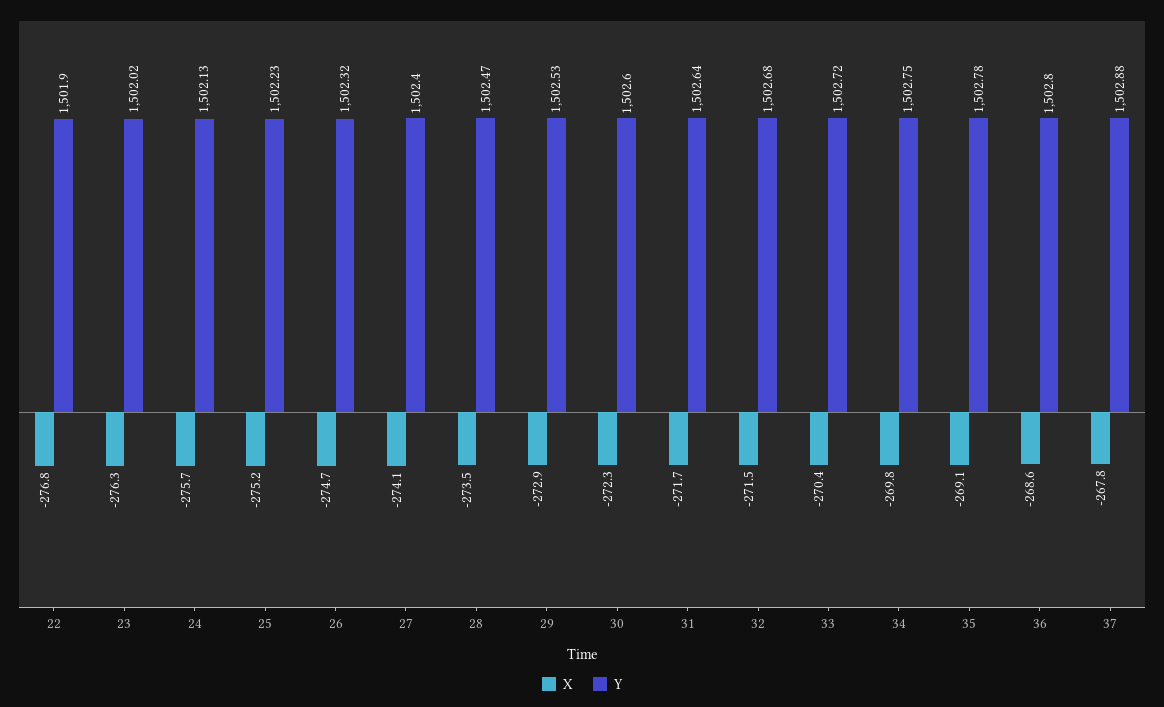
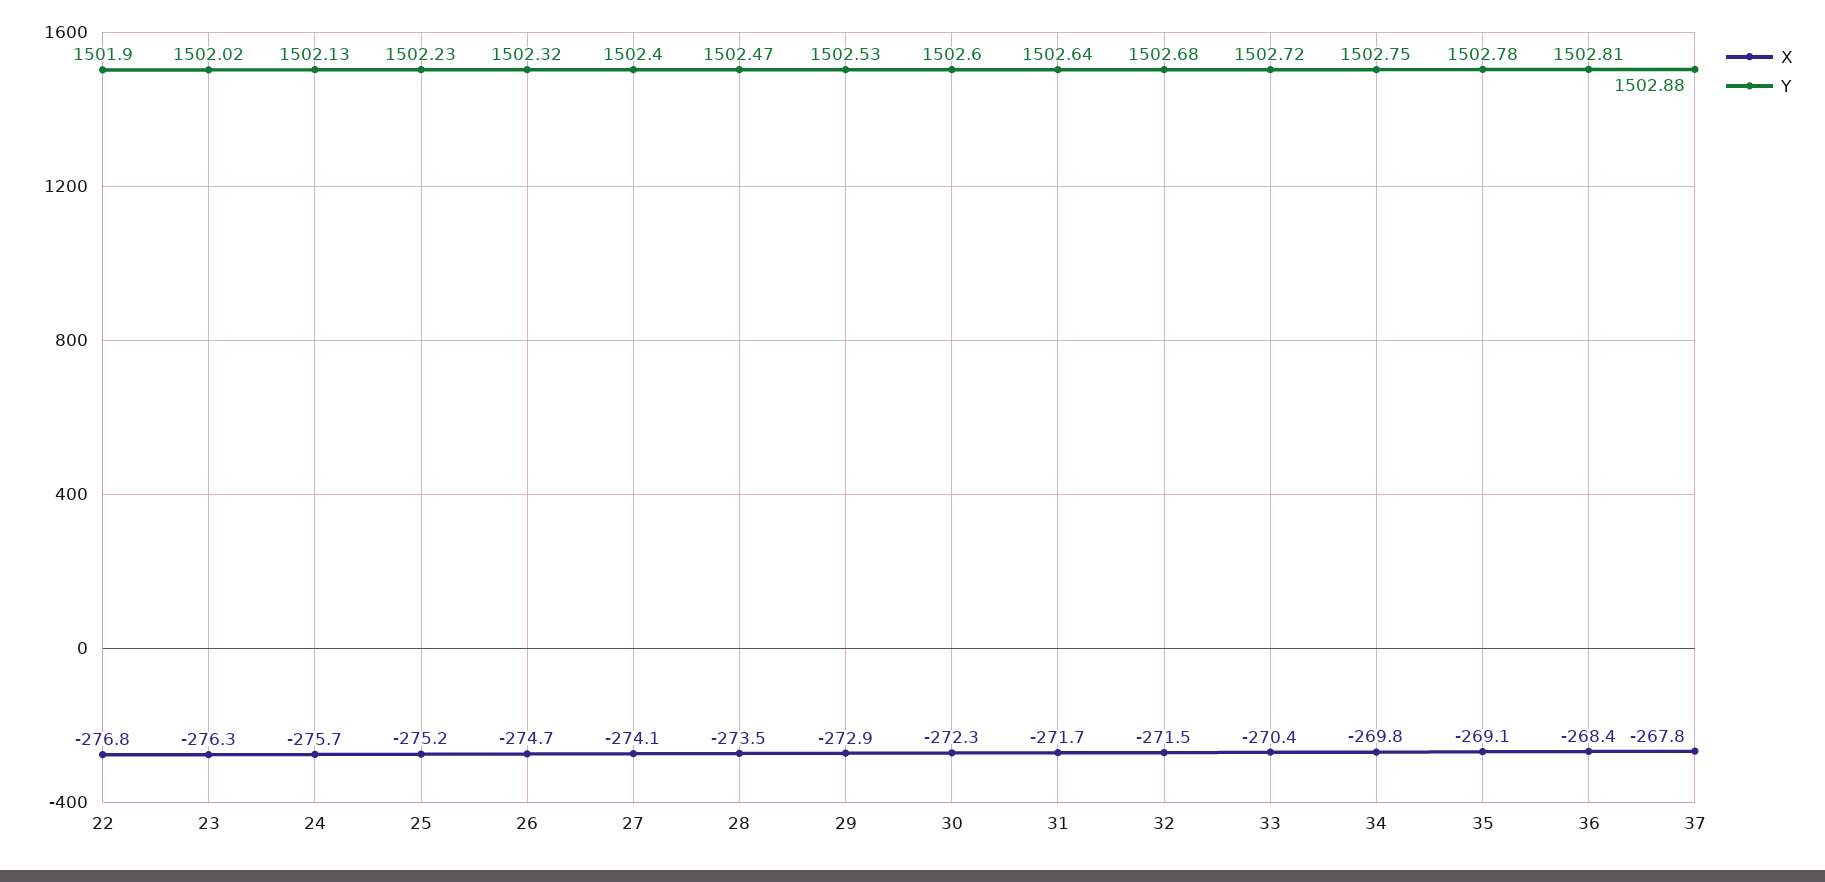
  {
    "X": {
      "22": -276.8,
      "23": -276.3,
      "24": -275.7,
      "25": -275.2,
      "26": -274.7,
      "27": -274.1,
      "28": -273.5,
      "29": -272.9,
      "30": -272.3,
      "31": -271.7,
      "32": -271.5,
      "33": -270.4,
      "34": -269.8,
      "35": -269.1,
-     "36": -268.6,
+     "36": -268.4,
      "37": -267.8
    },
    "Y": {
      "22": 1501.9,
      "23": 1502.02,
      "24": 1502.13,
      "25": 1502.23,
      "26": 1502.32,
      "27": 1502.4,
      "28": 1502.47,
      "29": 1502.53,
      "30": 1502.6,
      "31": 1502.64,
      "32": 1502.68,
      "33": 1502.72,
      "34": 1502.75,
      "35": 1502.78,
-     "36": 1502.8,
+     "36": 1502.81,
      "37": 1502.88
    }
  }

